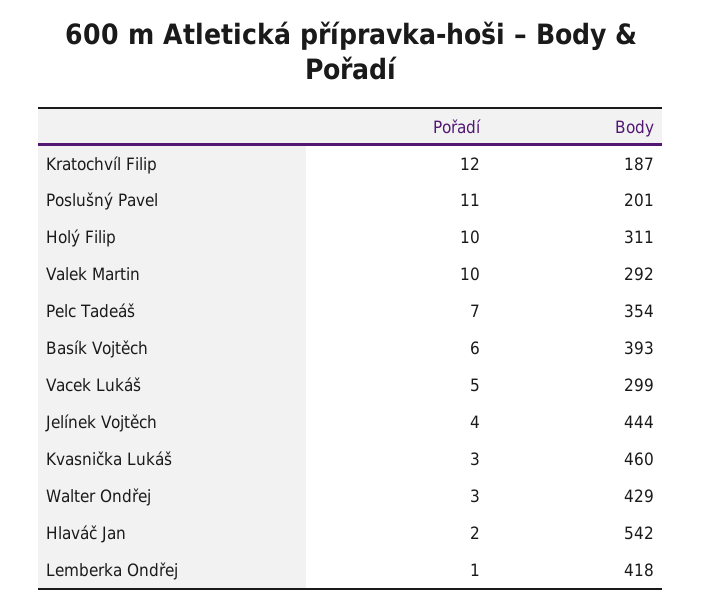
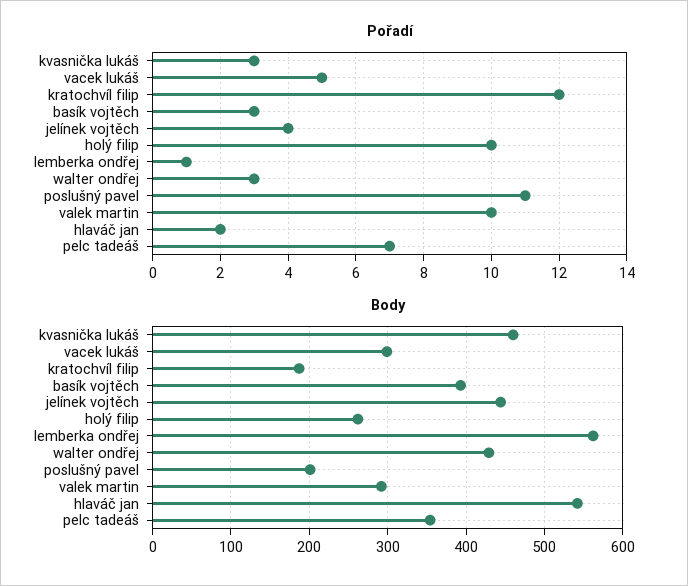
  {
    "Pořadí": {
      "Kratochvíl Filip": 12,
      "Poslušný Pavel": 11,
      "Holý Filip": 10,
      "Valek Martin": 10,
      "Pelc Tadeáš": 7,
-     "Basík Vojtěch": 6,
+     "Basík Vojtěch": 3,
      "Vacek Lukáš": 5,
      "Jelínek Vojtěch": 4,
      "Kvasnička Lukáš": 3,
      "Walter Ondřej": 3,
      "Hlaváč Jan": 2,
      "Lemberka Ondřej": 1
    },
    "Body": {
      "Kratochvíl Filip": 187,
      "Poslušný Pavel": 201,
-     "Holý Filip": 311,
+     "Holý Filip": 260,
      "Valek Martin": 292,
      "Pelc Tadeáš": 354,
      "Basík Vojtěch": 393,
      "Vacek Lukáš": 299,
      "Jelínek Vojtěch": 444,
      "Kvasnička Lukáš": 460,
      "Walter Ondřej": 429,
      "Hlaváč Jan": 542,
-     "Lemberka Ondřej": 418
+     "Lemberka Ondřej": 560
    }
  }

